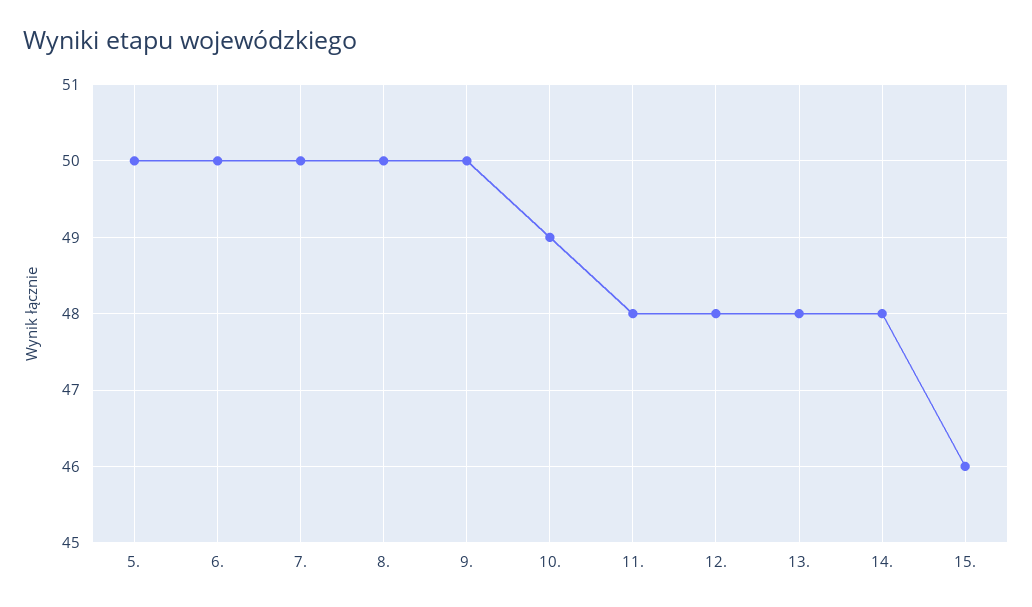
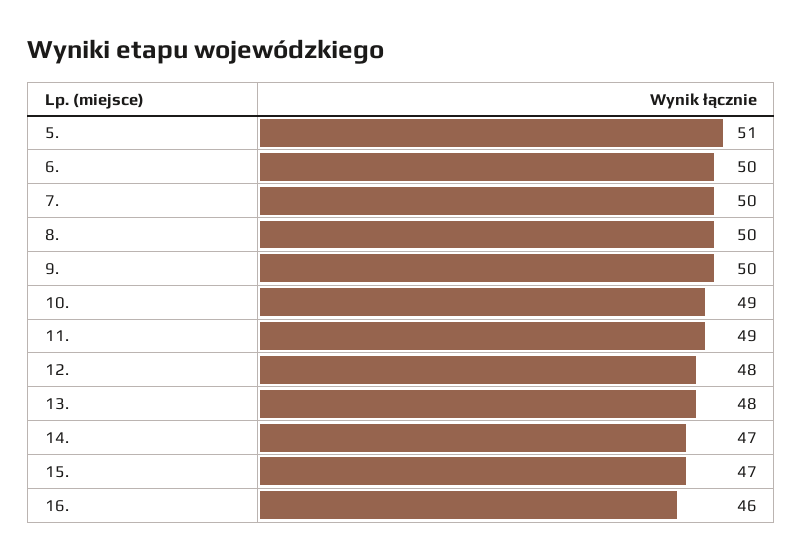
  {
-   "5.": 50,
+   "5.": 51,
    "6.": 50,
    "7.": 50,
    "8.": 50,
    "9.": 50,
    "10.": 49,
-   "11.": 48,
+   "11.": 49,
    "12.": 48,
    "13.": 48,
-   "14.": 48,
+   "14.": 47,
-   "15.": 46
+   "15.": 47,
+   "16.": 46
  }

